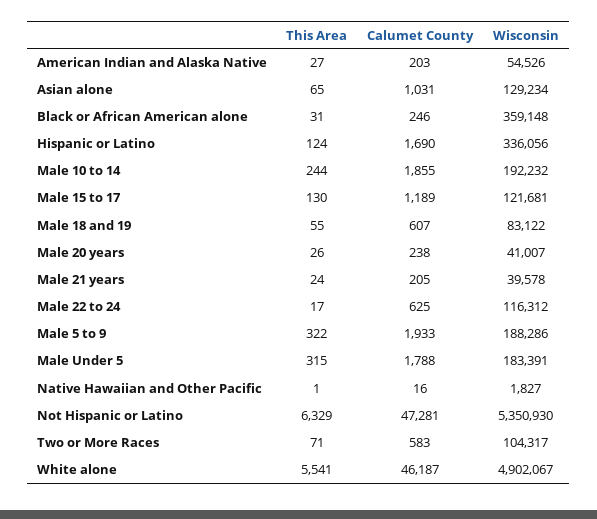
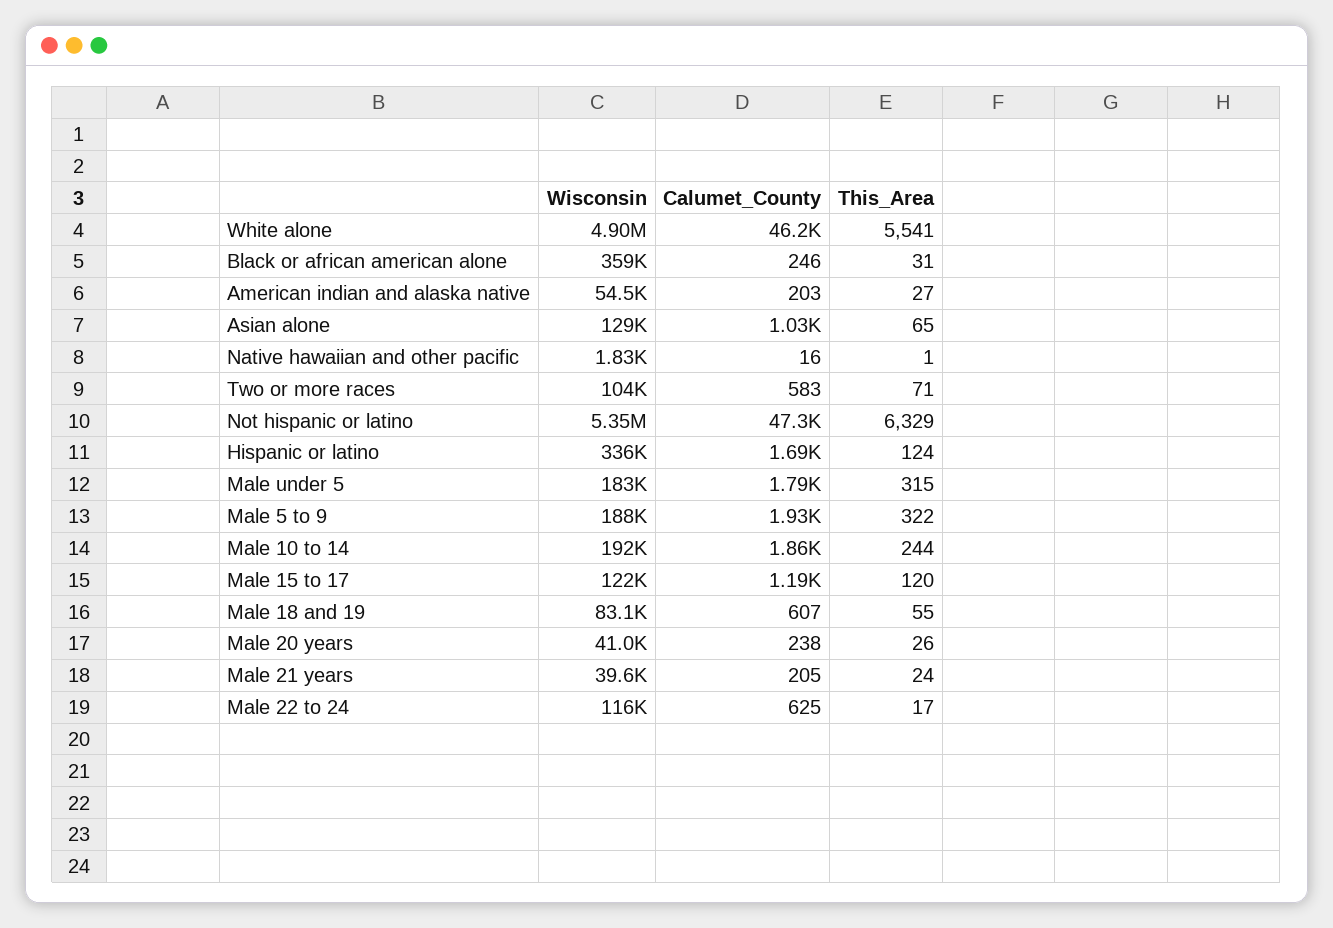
  {
    "This Area": {
      "American Indian and Alaska Native": 27,
      "Asian alone": 65,
      "Black or African American alone": 31,
      "Hispanic or Latino": 124,
      "Male 10 to 14": 244,
-     "Male 15 to 17": 130,
+     "Male 15 to 17": 120,
      "Male 18 and 19": 55,
      "Male 20 years": 26,
      "Male 21 years": 24,
      "Male 22 to 24": 17,
      "Male 5 to 9": 322,
      "Male Under 5": 315,
      "Native Hawaiian and Other Pacific": 1,
      "Not Hispanic or Latino": 6329,
      "Two or More Races": 71,
      "White alone": 5541
    },
    "Calumet County": {
      "American Indian and Alaska Native": 203,
      "Asian alone": 1031,
      "Black or African American alone": 246,
      "Hispanic or Latino": 1690,
      "Male 10 to 14": 1855,
      "Male 15 to 17": 1189,
      "Male 18 and 19": 607,
      "Male 20 years": 238,
      "Male 21 years": 205,
      "Male 22 to 24": 625,
      "Male 5 to 9": 1933,
      "Male Under 5": 1788,
      "Native Hawaiian and Other Pacific": 16,
      "Not Hispanic or Latino": 47281,
      "Two or More Races": 583,
      "White alone": 46187
    },
    "Wisconsin": {
      "American Indian and Alaska Native": 54526,
      "Asian alone": 129234,
      "Black or African American alone": 359148,
      "Hispanic or Latino": 336056,
      "Male 10 to 14": 192232,
      "Male 15 to 17": 121681,
      "Male 18 and 19": 83122,
      "Male 20 years": 41007,
      "Male 21 years": 39578,
      "Male 22 to 24": 116312,
      "Male 5 to 9": 188286,
      "Male Under 5": 183391,
      "Native Hawaiian and Other Pacific": 1827,
      "Not Hispanic or Latino": 5350930,
      "Two or More Races": 104317,
      "White alone": 4902067
    }
  }

